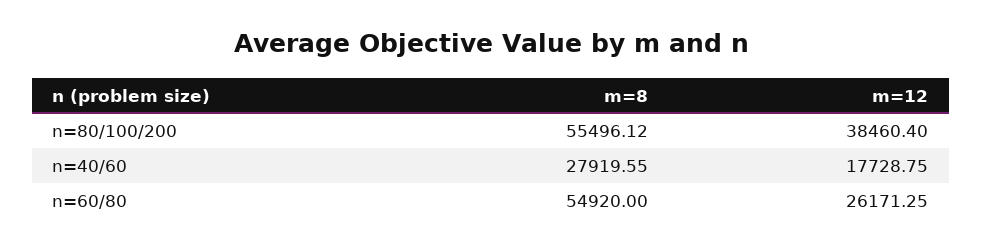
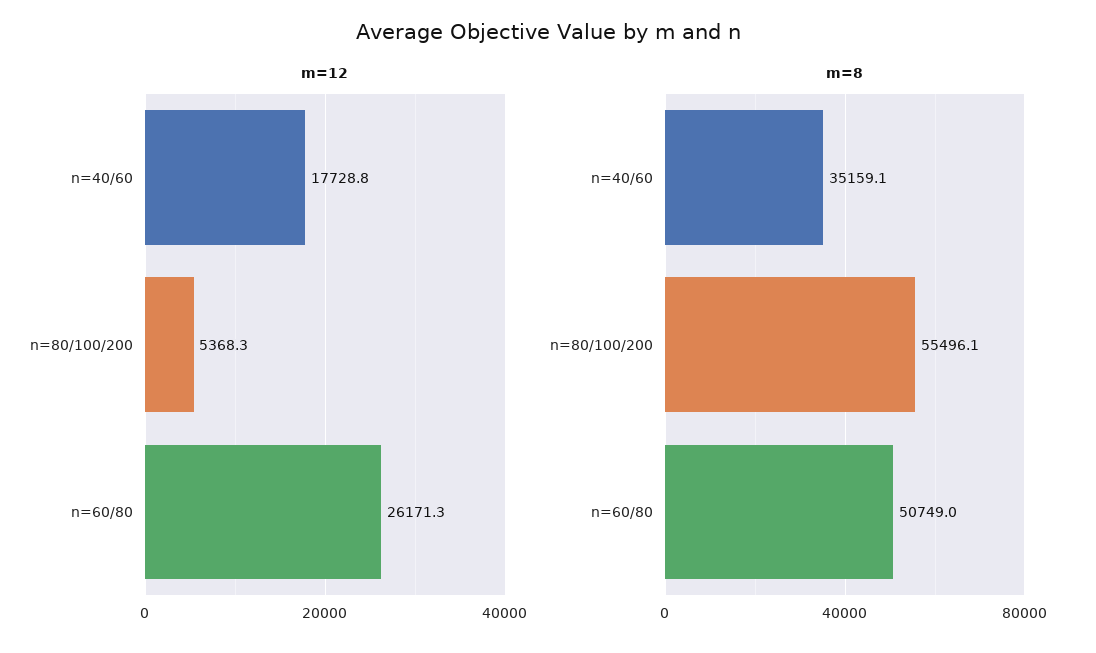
  {
    "m=8": {
      "n=80/100/200": 55496.12,
-     "n=40/60": 27919.55,
+     "n=40/60": 35159.1,
-     "n=60/80": 54920
+     "n=60/80": 50749
    },
    "m=12": {
-     "n=80/100/200": 38460.4,
+     "n=80/100/200": 5368.3,
      "n=40/60": 17728.75,
      "n=60/80": 26171.25
    }
  }

